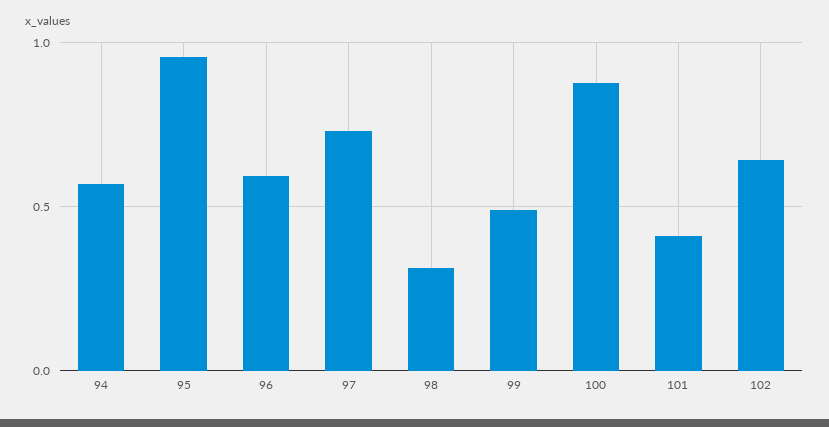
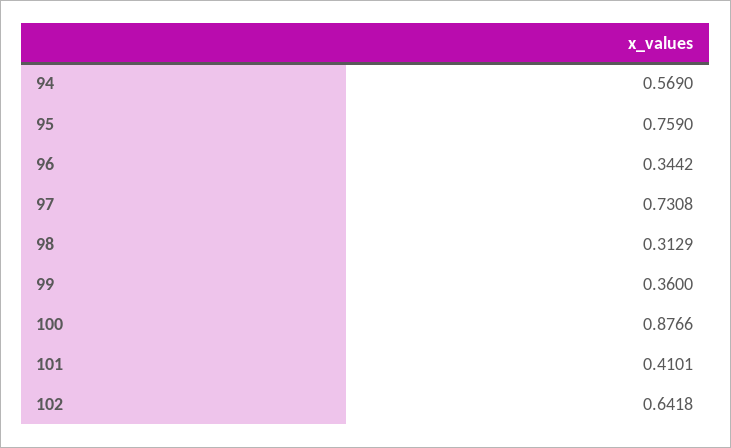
  {
    "94": 0.569,
-   "95": 0.95,
+   "95": 0.759,
-   "96": 0.6,
+   "96": 0.3442,
    "97": 0.7308,
    "98": 0.3129,
-   "99": 0.5,
+   "99": 0.36,
    "100": 0.8766,
    "101": 0.4101,
    "102": 0.6418
  }

